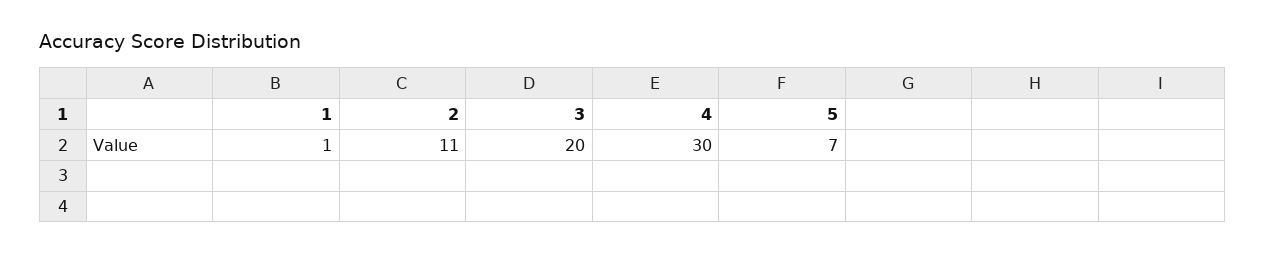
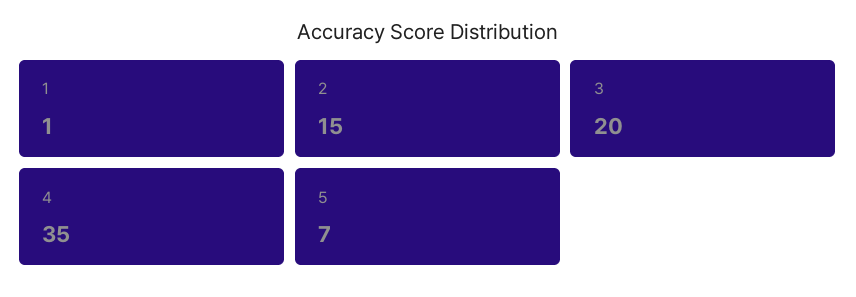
  {
    "1": 1,
-   "2": 11,
+   "2": 15,
    "3": 20,
-   "4": 30,
+   "4": 35,
    "5": 7
  }

